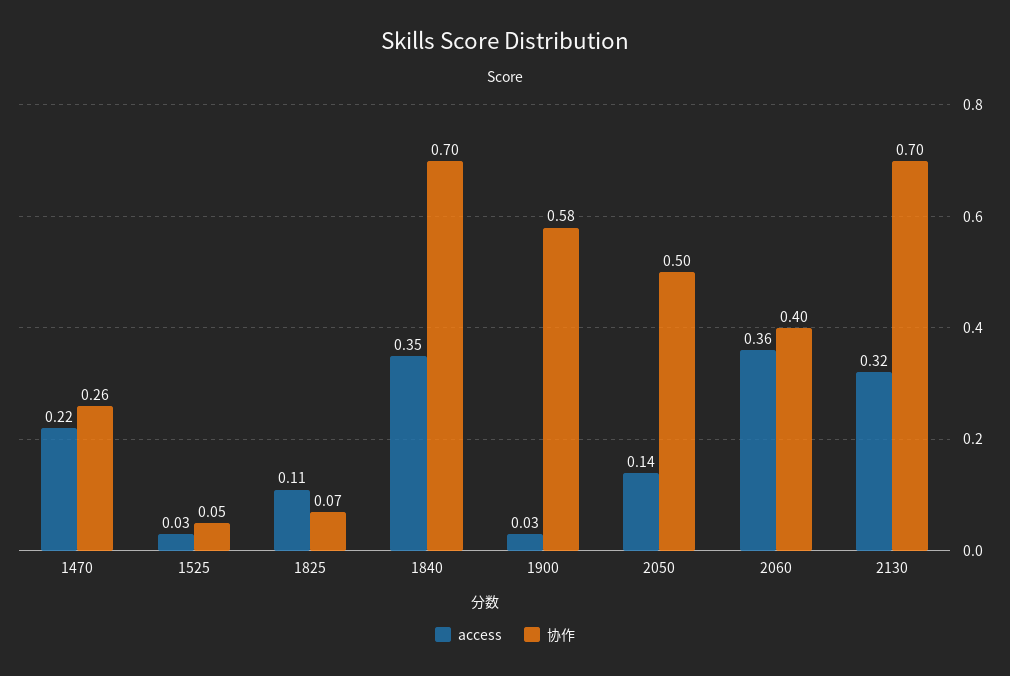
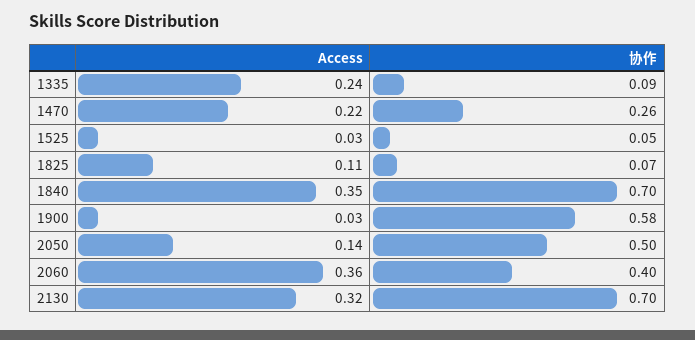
  {
    "access": {
      "1470": 0.22,
      "1525": 0.03,
      "1825": 0.11,
      "1840": 0.35,
      "1900": 0.03,
      "2050": 0.14,
      "2060": 0.36,
-     "2130": 0.32
+     "2130": 0.32,
+     "1335": 0.24
    },
    "协作": {
      "1470": 0.26,
      "1525": 0.05,
      "1825": 0.07,
      "1840": 0.7,
      "1900": 0.58,
      "2050": 0.5,
      "2060": 0.4,
-     "2130": 0.7
+     "2130": 0.7,
+     "1335": 0.09
    }
  }

